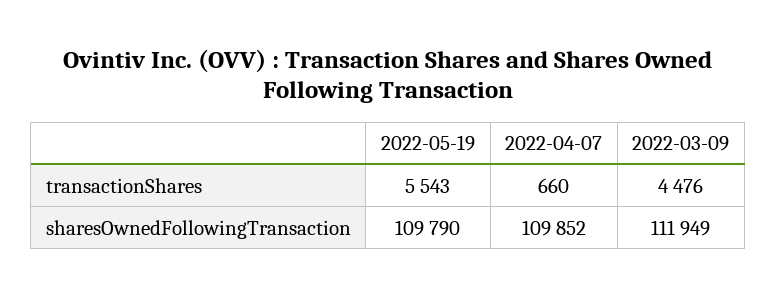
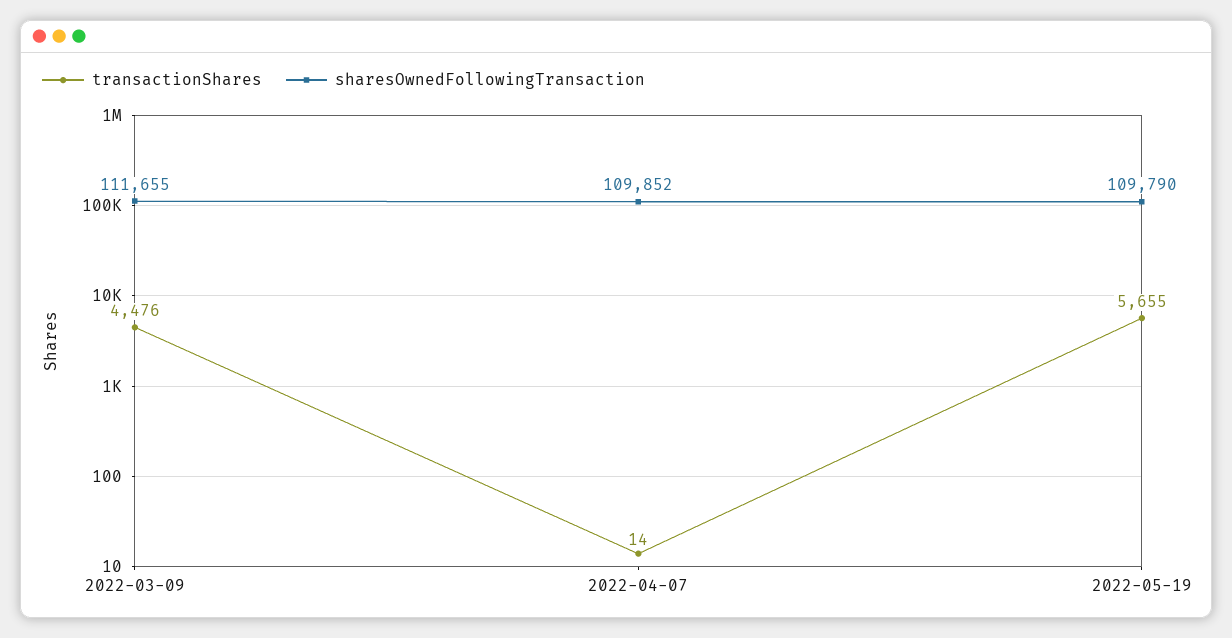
  {
    "transactionShares": {
-     "2022-05-19": 5543,
+     "2022-05-19": 5655,
-     "2022-04-07": 660,
+     "2022-04-07": 14,
      "2022-03-09": 4476
    },
    "sharesOwnedFollowingTransaction": {
      "2022-05-19": 109790,
      "2022-04-07": 109852,
-     "2022-03-09": 111949
+     "2022-03-09": 111655
    }
  }

